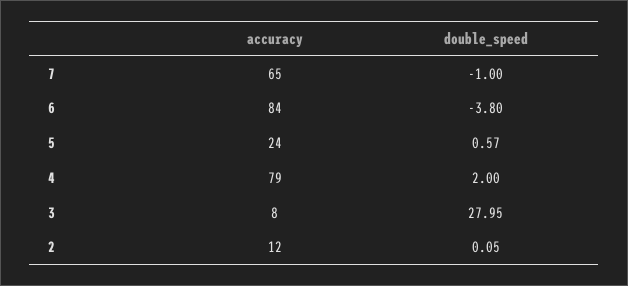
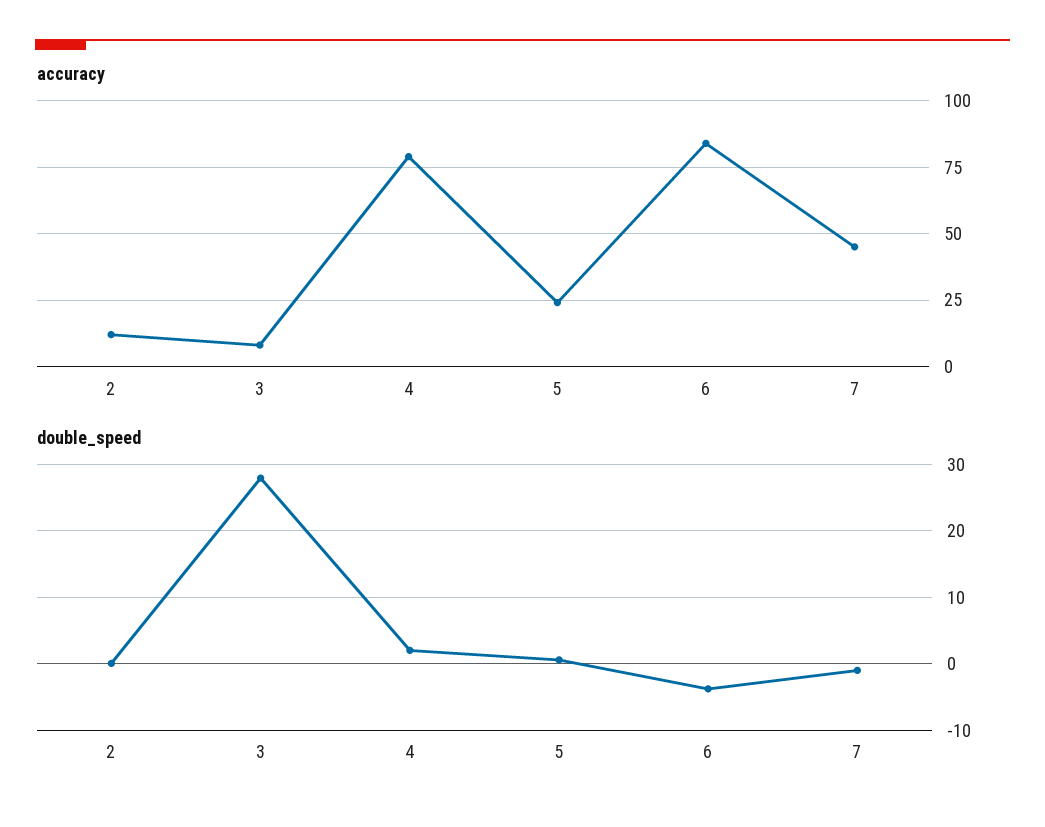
  {
    "accuracy": {
-     "7": 65,
+     "7": 45,
      "6": 84,
      "5": 24,
      "4": 79,
      "3": 8,
      "2": 12
    },
    "double_speed": {
      "7": -1,
      "6": -3.8,
      "5": 0.57,
      "4": 2,
      "3": 27.95,
      "2": 0.05
    }
  }

